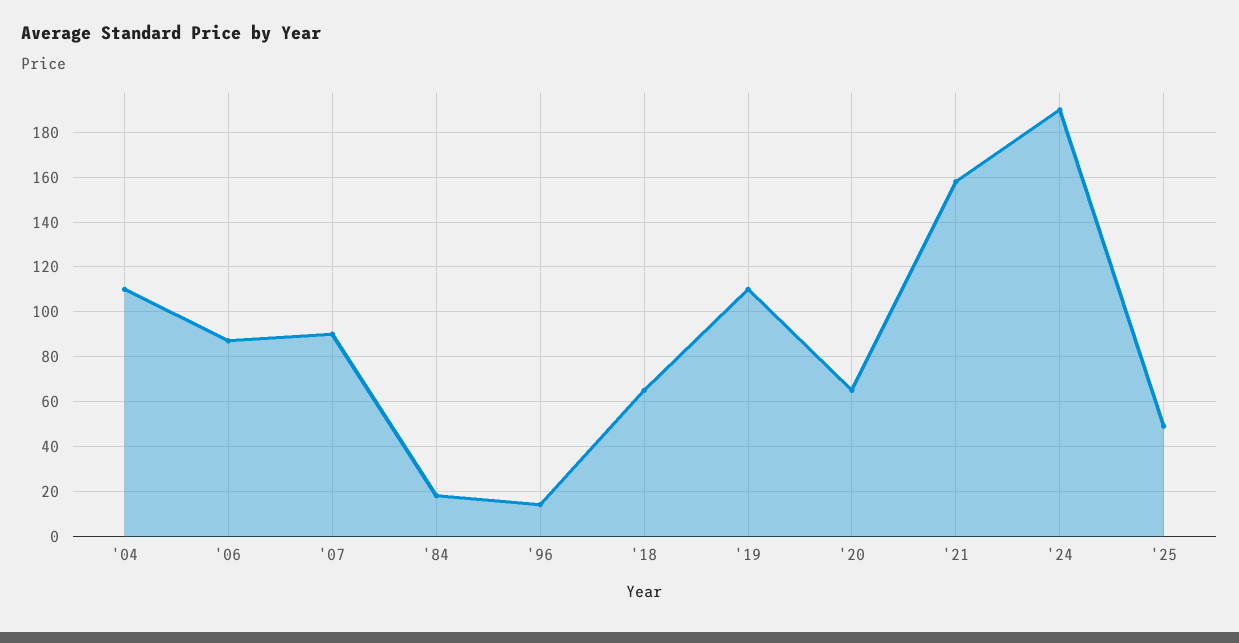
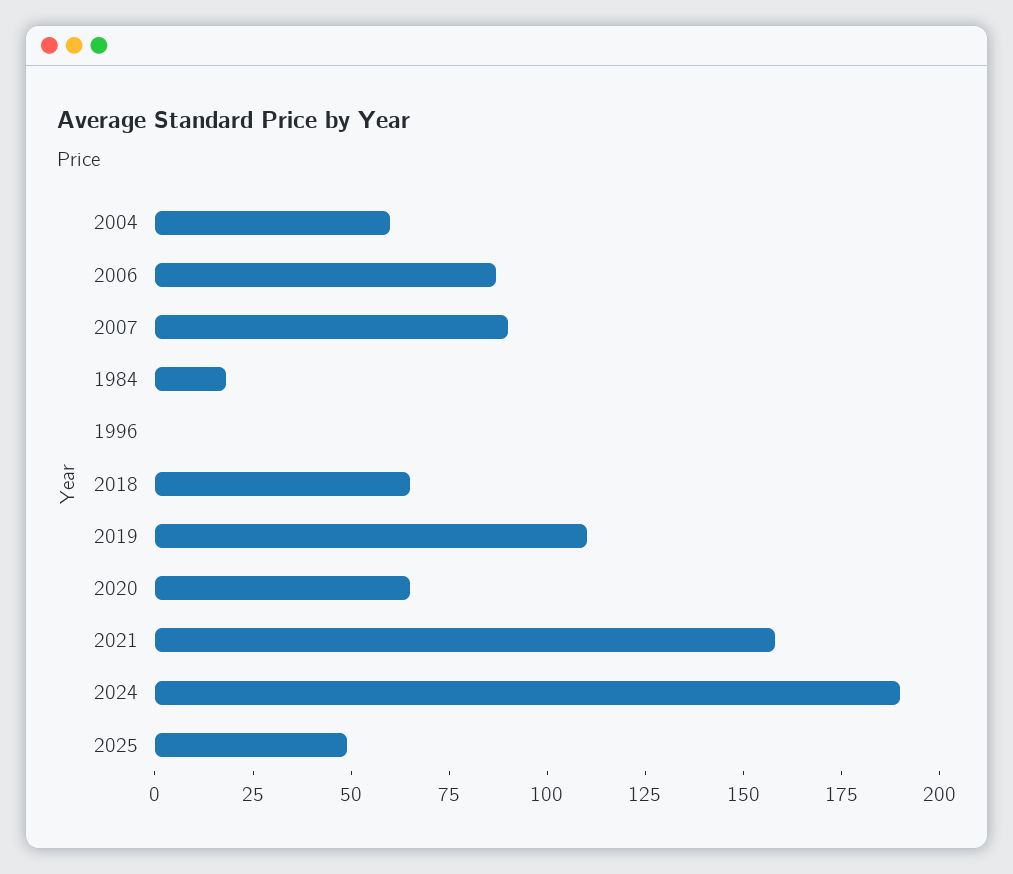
  {
-   "'04": 110,
+   "'04": 60,
    "'06": 85,
    "'07": 90,
    "'84": 20,
-   "'96": 15,
+   "'96": 0,
    "'18": 65,
    "'19": 110,
    "'20": 65,
    "'21": 160,
    "'24": 190,
    "'25": 50
  }

